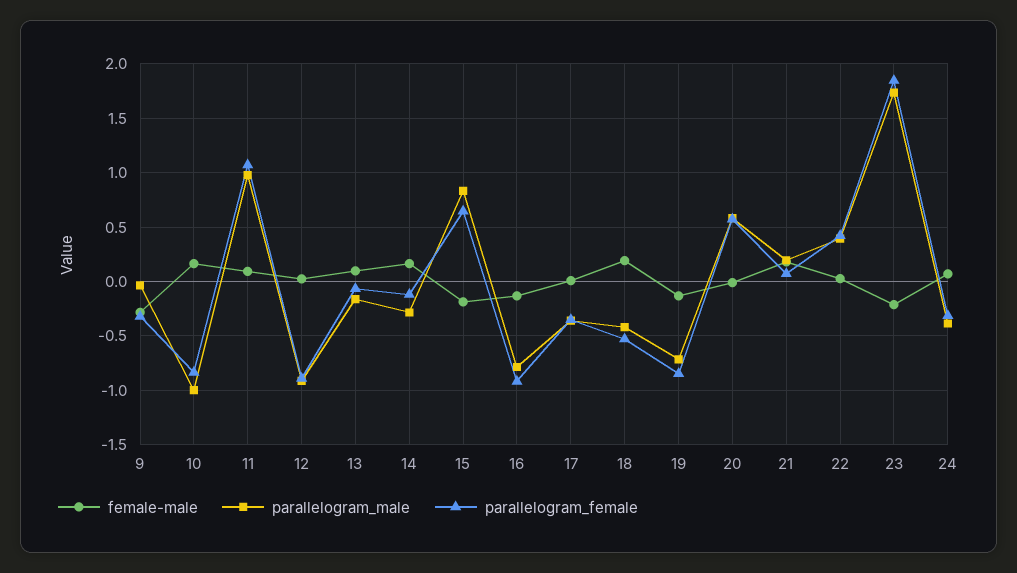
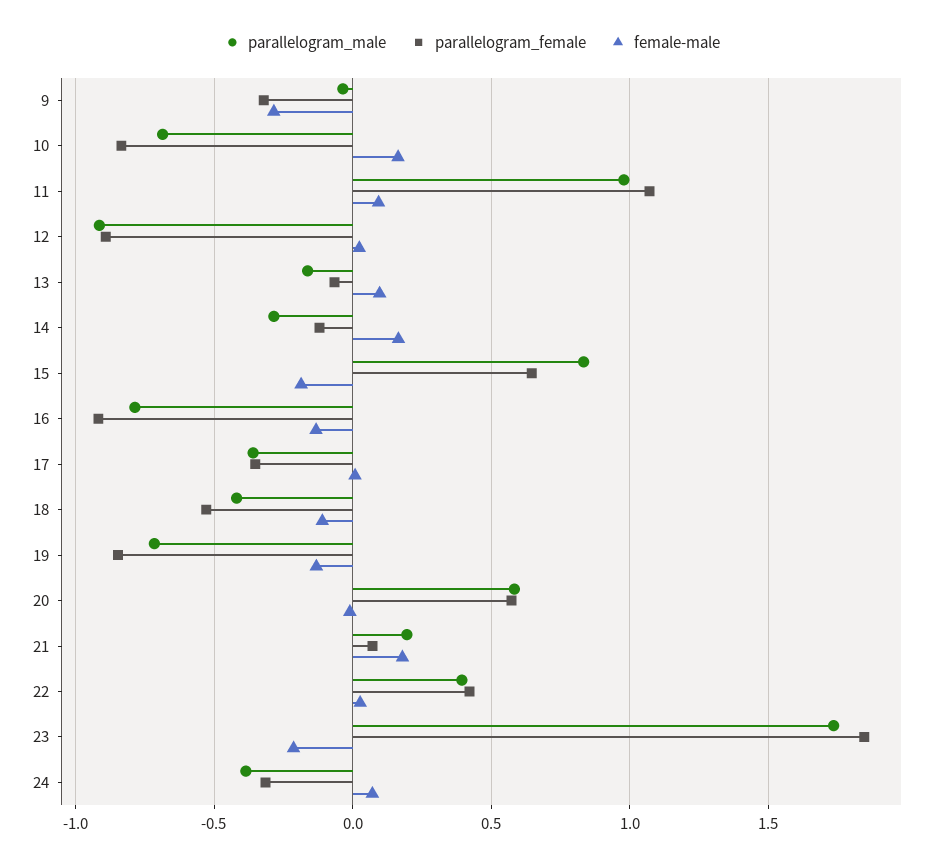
  {
    "female-male": {
      "9": -0.3,
      "10": 0.15,
      "11": 0.1,
      "12": 0,
      "13": 0.1,
      "14": 0.15,
      "15": -0.2,
      "16": -0.15,
      "17": 0,
-     "18": 0.2,
+     "18": -0.1,
      "19": -0.15,
      "20": 0,
      "21": 0.2,
      "22": 0.05,
      "23": -0.2,
      "24": 0.05
    },
    "parallelogram_male": {
      "9": -0.05,
-     "10": -1,
+     "10": -0.7,
      "11": 1,
      "12": -0.9,
      "13": -0.15,
      "14": -0.3,
      "15": 0.85,
      "16": -0.8,
      "17": -0.35,
      "18": -0.4,
      "19": -0.7,
      "20": 0.6,
      "21": 0.2,
      "22": 0.4,
      "23": 1.75,
      "24": -0.4
    },
    "parallelogram_female": {
      "9": -0.3,
      "10": -0.85,
      "11": 1.05,
      "12": -0.9,
      "13": -0.05,
      "14": -0.1,
      "15": 0.65,
      "16": -0.9,
      "17": -0.35,
      "18": -0.55,
      "19": -0.85,
      "20": 0.55,
      "21": 0.05,
      "22": 0.4,
      "23": 1.85,
      "24": -0.3
    }
  }

